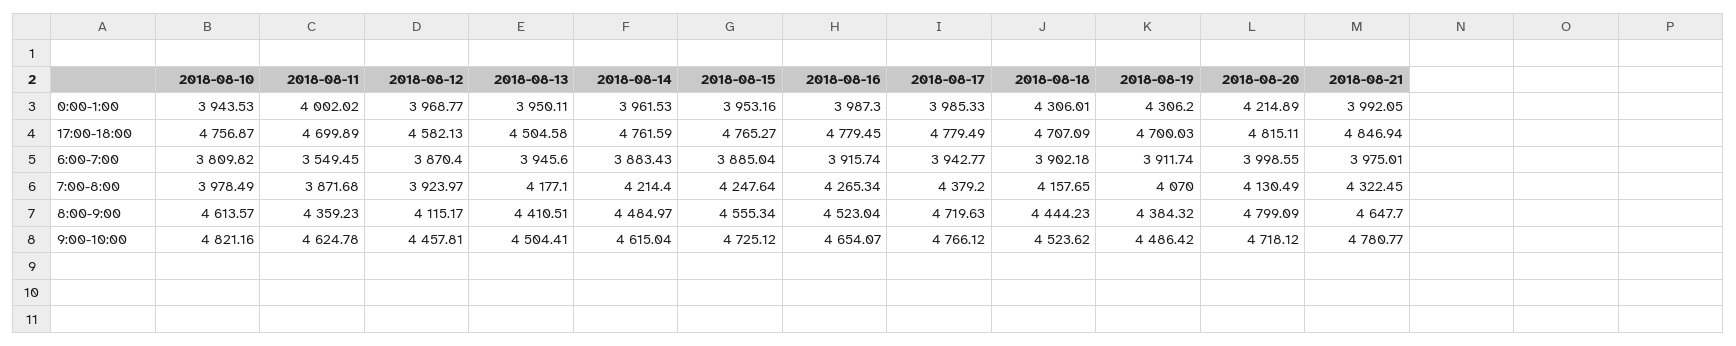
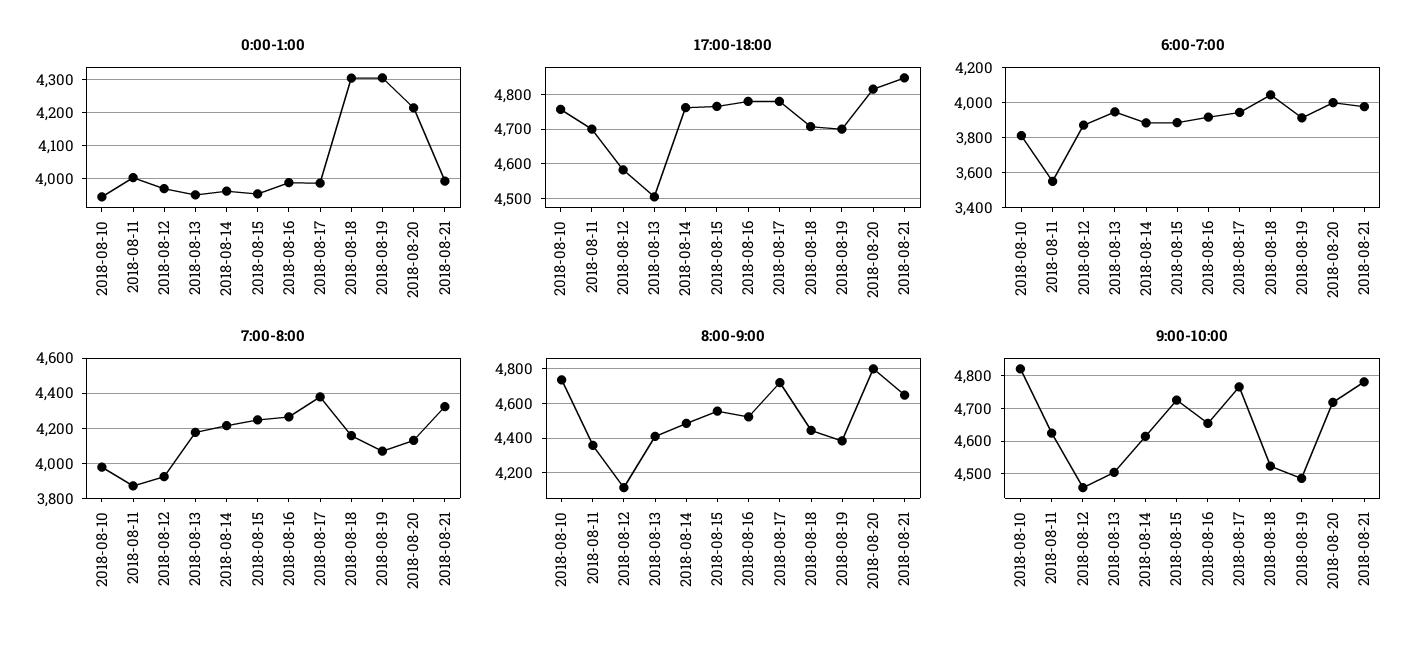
  {
    "0:00-1:00": {
      "2018-08-10": 3943.53,
      "2018-08-11": 4002.02,
      "2018-08-12": 3968.77,
      "2018-08-13": 3950.11,
      "2018-08-14": 3961.53,
      "2018-08-15": 3953.16,
      "2018-08-16": 3987.3,
      "2018-08-17": 3985.33,
      "2018-08-18": 4306.01,
      "2018-08-19": 4306.2,
      "2018-08-20": 4214.89,
      "2018-08-21": 3992.05
    },
    "17:00-18:00": {
      "2018-08-10": 4756.87,
      "2018-08-11": 4699.89,
      "2018-08-12": 4582.13,
      "2018-08-13": 4504.58,
      "2018-08-14": 4761.59,
      "2018-08-15": 4765.27,
      "2018-08-16": 4779.45,
      "2018-08-17": 4779.49,
      "2018-08-18": 4707.09,
      "2018-08-19": 4700.03,
      "2018-08-20": 4815.11,
      "2018-08-21": 4846.94
    },
    "6:00-7:00": {
      "2018-08-10": 3809.82,
      "2018-08-11": 3549.45,
      "2018-08-12": 3870.4,
      "2018-08-13": 3945.6,
      "2018-08-14": 3883.43,
      "2018-08-15": 3885.04,
      "2018-08-16": 3915.74,
      "2018-08-17": 3942.77,
-     "2018-08-18": 3902.18,
+     "2018-08-18": 4050,
      "2018-08-19": 3911.74,
      "2018-08-20": 3998.55,
      "2018-08-21": 3975.01
    },
    "7:00-8:00": {
      "2018-08-10": 3978.49,
      "2018-08-11": 3871.68,
      "2018-08-12": 3923.97,
      "2018-08-13": 4177.1,
      "2018-08-14": 4214.4,
      "2018-08-15": 4247.64,
      "2018-08-16": 4265.34,
      "2018-08-17": 4379.2,
      "2018-08-18": 4157.65,
      "2018-08-19": 4070,
      "2018-08-20": 4130.49,
      "2018-08-21": 4322.45
    },
    "8:00-9:00": {
-     "2018-08-10": 4613.57,
+     "2018-08-10": 4750,
      "2018-08-11": 4359.23,
      "2018-08-12": 4115.17,
      "2018-08-13": 4410.51,
      "2018-08-14": 4484.97,
      "2018-08-15": 4555.34,
      "2018-08-16": 4523.04,
      "2018-08-17": 4719.63,
      "2018-08-18": 4444.23,
      "2018-08-19": 4384.32,
      "2018-08-20": 4799.09,
      "2018-08-21": 4647.7
    },
    "9:00-10:00": {
      "2018-08-10": 4821.16,
      "2018-08-11": 4624.78,
      "2018-08-12": 4457.81,
      "2018-08-13": 4504.41,
      "2018-08-14": 4615.04,
      "2018-08-15": 4725.12,
      "2018-08-16": 4654.07,
      "2018-08-17": 4766.12,
      "2018-08-18": 4523.62,
      "2018-08-19": 4486.42,
      "2018-08-20": 4718.12,
      "2018-08-21": 4780.77
    }
  }

